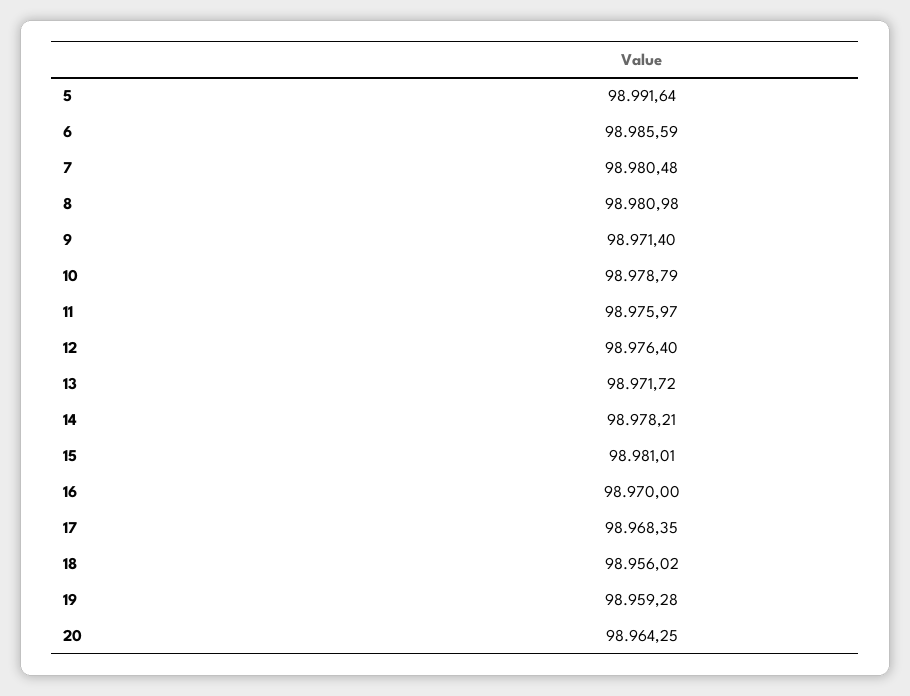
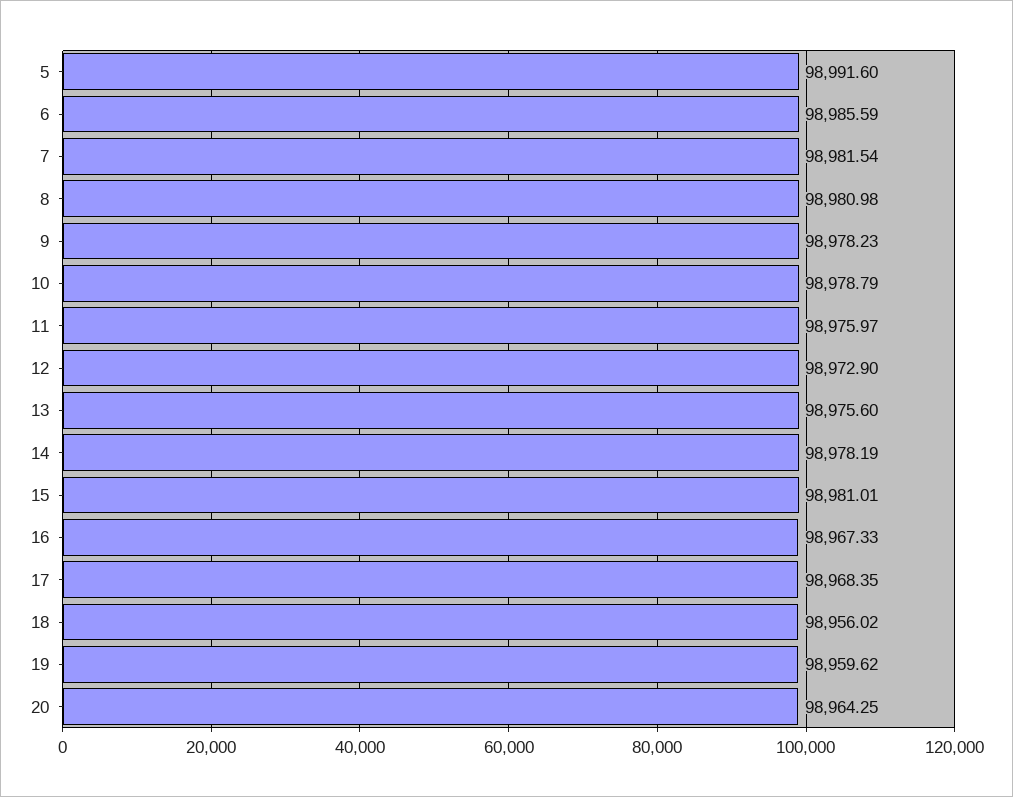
  {
-   "5": 98991.64,
+   "5": 98991.6,
    "6": 98985.59,
-   "7": 98980.48,
+   "7": 98981.54,
    "8": 98980.98,
-   "9": 98971.4,
+   "9": 98978.23,
    "10": 98978.79,
    "11": 98975.97,
-   "12": 98976.4,
+   "12": 98972.9,
-   "13": 98971.72,
+   "13": 98975.6,
-   "14": 98978.21,
+   "14": 98978.19,
    "15": 98981.01,
-   "16": 98970,
+   "16": 98967.33,
    "17": 98968.35,
    "18": 98956.02,
-   "19": 98959.28,
+   "19": 98959.62,
    "20": 98964.25
  }

